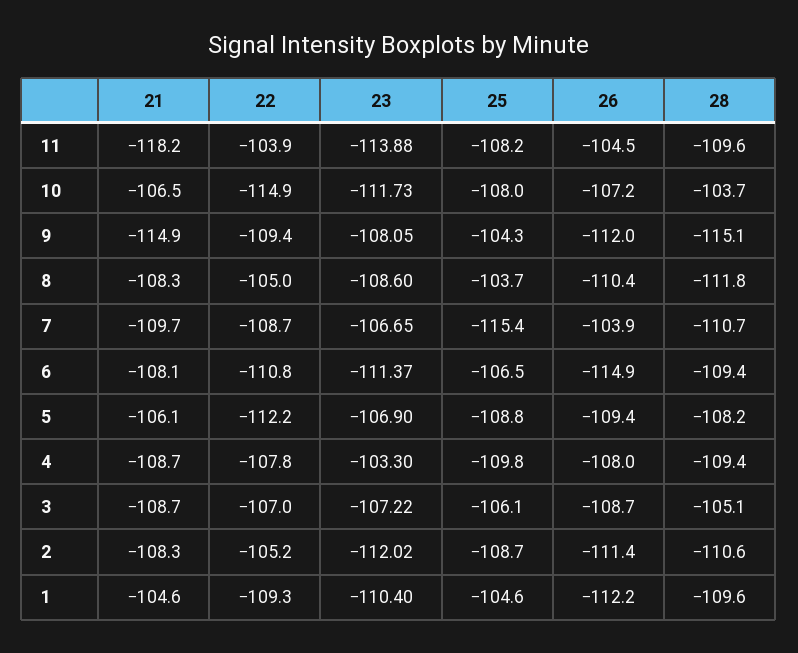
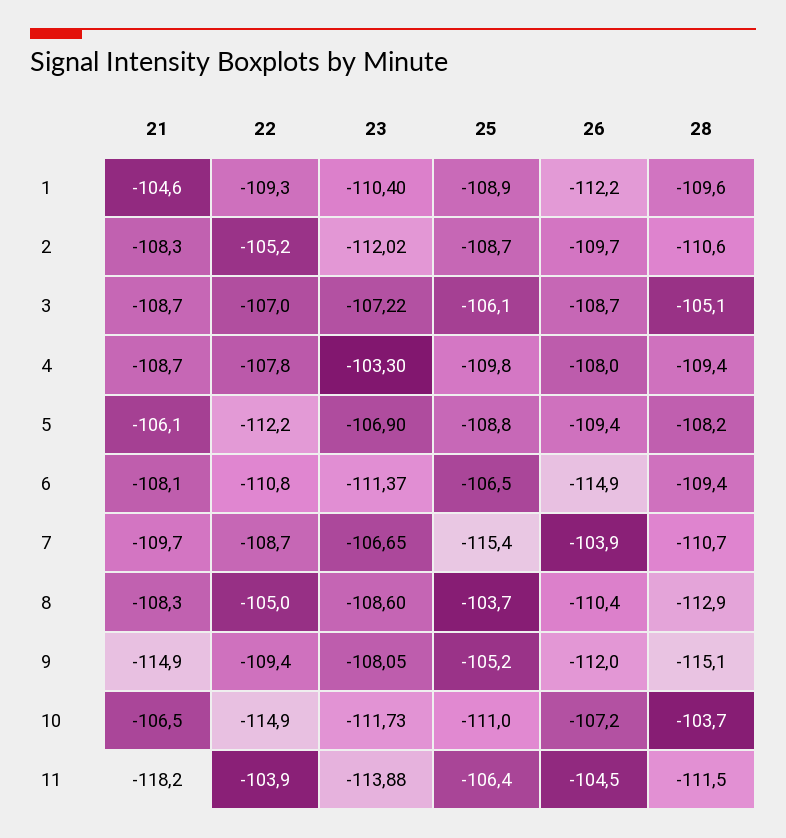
  {
    "21": {
      "11": -118.2,
      "10": -106.5,
      "9": -114.9,
      "8": -108.3,
      "7": -109.7,
      "6": -108.1,
      "5": -106.1,
      "4": -108.7,
      "3": -108.7,
      "2": -108.3,
      "1": -104.6
    },
    "22": {
      "11": -103.9,
      "10": -114.9,
      "9": -109.4,
      "8": -105,
      "7": -108.7,
      "6": -110.8,
      "5": -112.2,
      "4": -107.8,
      "3": -107,
      "2": -105.2,
      "1": -109.3
    },
    "23": {
      "11": -113.88,
      "10": -111.73,
      "9": -108.05,
      "8": -108.6,
      "7": -106.65,
      "6": -111.37,
      "5": -106.9,
      "4": -103.3,
      "3": -107.22,
      "2": -112.02,
      "1": -110.4
    },
    "25": {
-     "11": -108.2,
+     "11": -106.4,
-     "10": -108,
+     "10": -111,
-     "9": -104.3,
+     "9": -105.2,
      "8": -103.7,
      "7": -115.4,
      "6": -106.5,
      "5": -108.8,
      "4": -109.8,
      "3": -106.1,
      "2": -108.7,
-     "1": -104.6
+     "1": -108.9
    },
    "26": {
      "11": -104.5,
      "10": -107.2,
      "9": -112,
      "8": -110.4,
      "7": -103.9,
      "6": -114.9,
      "5": -109.4,
      "4": -108,
      "3": -108.7,
-     "2": -111.4,
+     "2": -109.7,
      "1": -112.2
    },
    "28": {
-     "11": -109.6,
+     "11": -111.5,
      "10": -103.7,
      "9": -115.1,
-     "8": -111.8,
+     "8": -112.9,
      "7": -110.7,
      "6": -109.4,
      "5": -108.2,
      "4": -109.4,
      "3": -105.1,
      "2": -110.6,
      "1": -109.6
    }
  }

